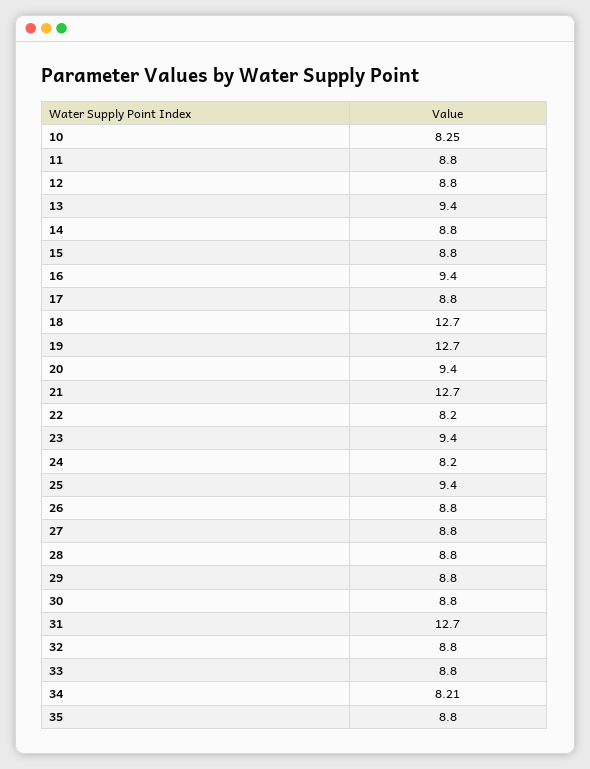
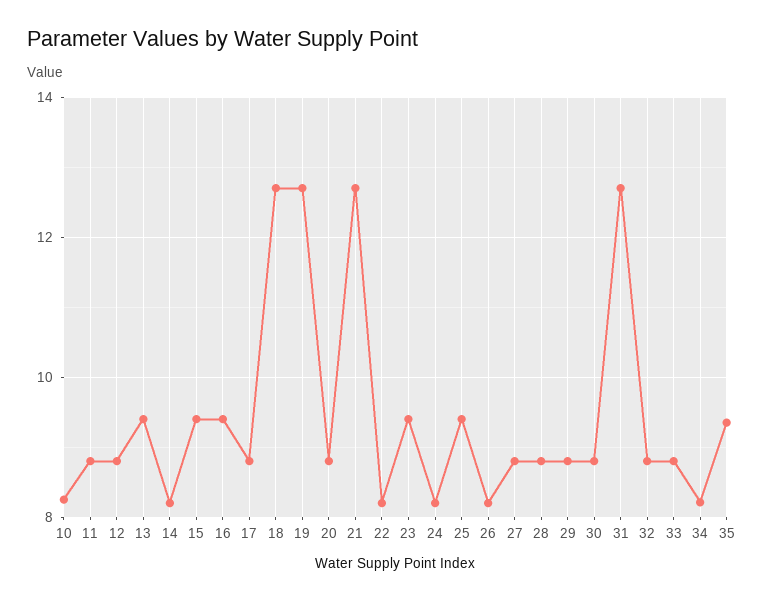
  {
    "10": 8.25,
    "11": 8.8,
    "12": 8.8,
    "13": 9.4,
-   "14": 8.8,
+   "14": 8.2,
-   "15": 8.8,
+   "15": 9.4,
    "16": 9.4,
    "17": 8.8,
    "18": 12.7,
    "19": 12.7,
-   "20": 9.4,
+   "20": 8.8,
    "21": 12.7,
    "22": 8.2,
    "23": 9.4,
    "24": 8.2,
    "25": 9.4,
-   "26": 8.8,
+   "26": 8.2,
    "27": 8.8,
    "28": 8.8,
    "29": 8.8,
    "30": 8.8,
    "31": 12.7,
    "32": 8.8,
    "33": 8.8,
    "34": 8.21,
-   "35": 8.8
+   "35": 9.4
  }

